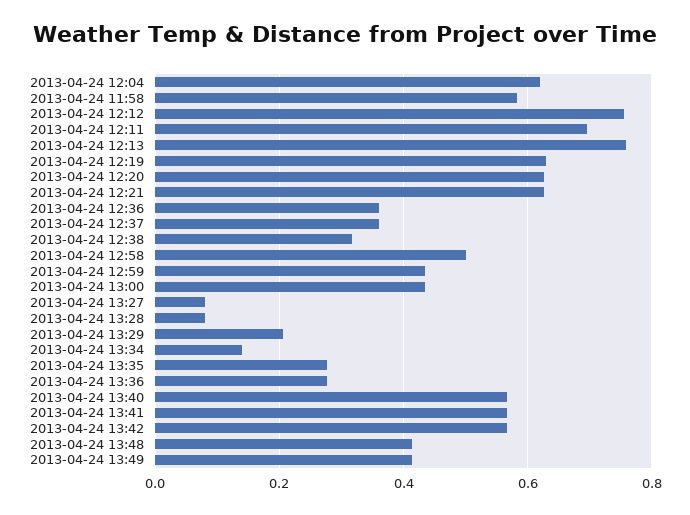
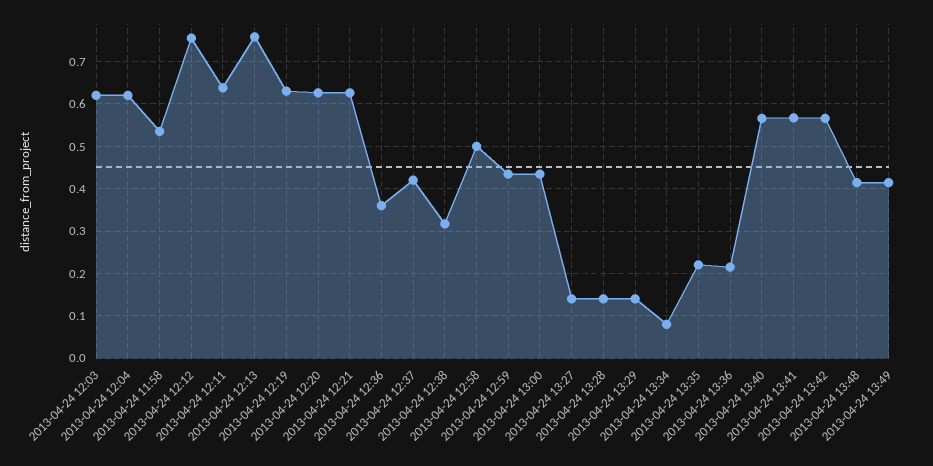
  {
    "2013-04-24 12:04": 0.62,
-   "2013-04-24 11:58": 0.58,
+   "2013-04-24 11:58": 0.54,
    "2013-04-24 12:12": 0.76,
-   "2013-04-24 12:11": 0.7,
+   "2013-04-24 12:11": 0.64,
    "2013-04-24 12:13": 0.76,
    "2013-04-24 12:19": 0.64,
    "2013-04-24 12:20": 0.62,
    "2013-04-24 12:21": 0.62,
    "2013-04-24 12:36": 0.36,
-   "2013-04-24 12:37": 0.36,
+   "2013-04-24 12:37": 0.42,
    "2013-04-24 12:38": 0.32,
    "2013-04-24 12:58": 0.5,
    "2013-04-24 12:59": 0.44,
    "2013-04-24 13:00": 0.44,
-   "2013-04-24 13:27": 0.08,
+   "2013-04-24 13:27": 0.14,
-   "2013-04-24 13:28": 0.08,
+   "2013-04-24 13:28": 0.14,
-   "2013-04-24 13:29": 0.2,
+   "2013-04-24 13:29": 0.14,
-   "2013-04-24 13:34": 0.14,
+   "2013-04-24 13:34": 0.08,
-   "2013-04-24 13:35": 0.28,
+   "2013-04-24 13:35": 0.22,
-   "2013-04-24 13:36": 0.28,
+   "2013-04-24 13:36": 0.22,
    "2013-04-24 13:40": 0.56,
    "2013-04-24 13:41": 0.56,
    "2013-04-24 13:42": 0.56,
    "2013-04-24 13:48": 0.42,
-   "2013-04-24 13:49": 0.42
+   "2013-04-24 13:49": 0.42,
+   "2013-04-24 12:03": 0.62
  }

